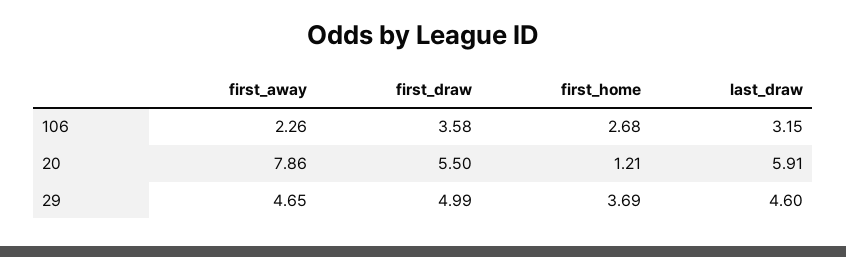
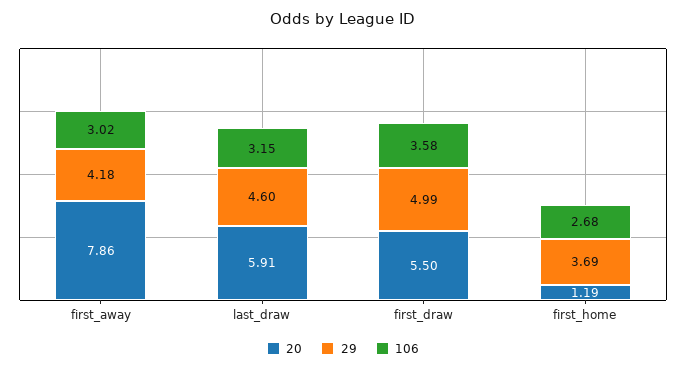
  {
    "106": {
-     "first_away": 2.26,
+     "first_away": 3.02,
      "first_draw": 3.58,
      "first_home": 2.68,
      "last_draw": 3.15
    },
    "20": {
      "first_away": 7.86,
      "first_draw": 5.5,
-     "first_home": 1.21,
+     "first_home": 1.19,
      "last_draw": 5.91
    },
    "29": {
-     "first_away": 4.65,
+     "first_away": 4.18,
      "first_draw": 4.99,
      "first_home": 3.69,
      "last_draw": 4.6
    }
  }

